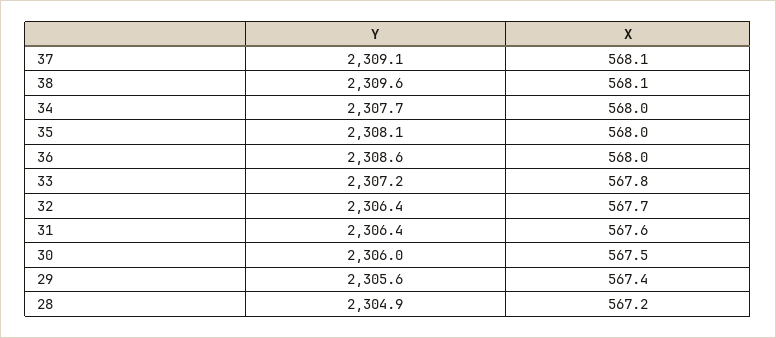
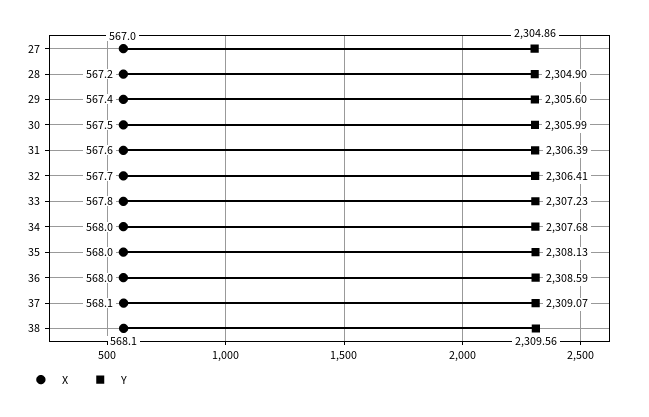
  {
    "Y": {
      "37": 2309.07,
      "38": 2309.56,
      "34": 2307.68,
      "35": 2308.13,
      "36": 2308.59,
      "33": 2307.23,
      "32": 2306.41,
      "31": 2306.39,
      "30": 2305.99,
      "29": 2305.6,
-     "28": 2304.9
+     "28": 2304.9,
+     "27": 2304.86
    },
    "X": {
      "37": 568.1,
      "38": 568.1,
      "34": 568,
      "35": 568,
      "36": 568,
      "33": 567.8,
      "32": 567.7,
      "31": 567.6,
      "30": 567.5,
      "29": 567.4,
-     "28": 567.2
+     "28": 567.2,
+     "27": 567
    }
  }

